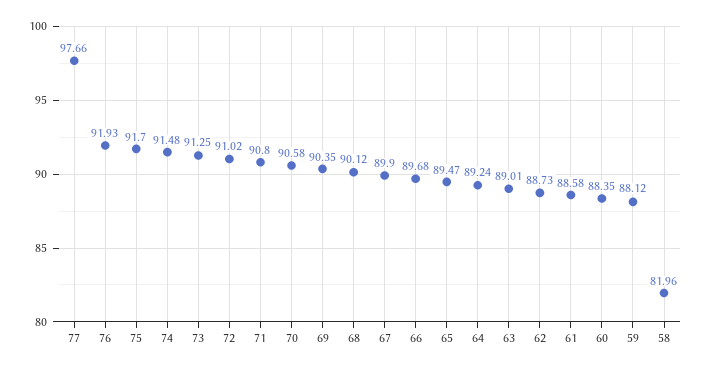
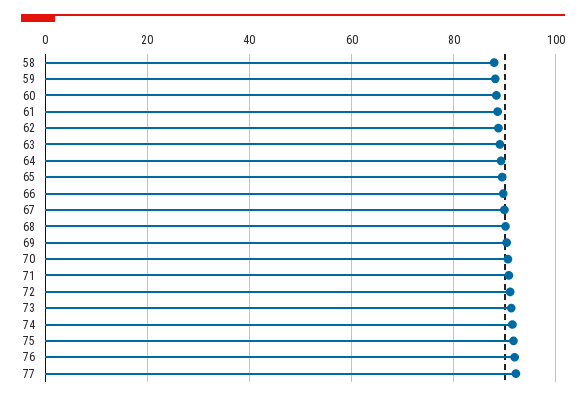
  {
-   "77": 97.66,
+   "77": 92,
    "76": 91.93,
    "75": 91.7,
    "74": 91.48,
    "73": 91.25,
    "72": 91.02,
    "71": 90.8,
    "70": 90.58,
    "69": 90.35,
    "68": 90.12,
    "67": 89.9,
    "66": 89.68,
    "65": 89.47,
    "64": 89.24,
    "63": 89.01,
    "62": 88.73,
    "61": 88.58,
    "60": 88.35,
    "59": 88.12,
-   "58": 81.96
+   "58": 88
  }

